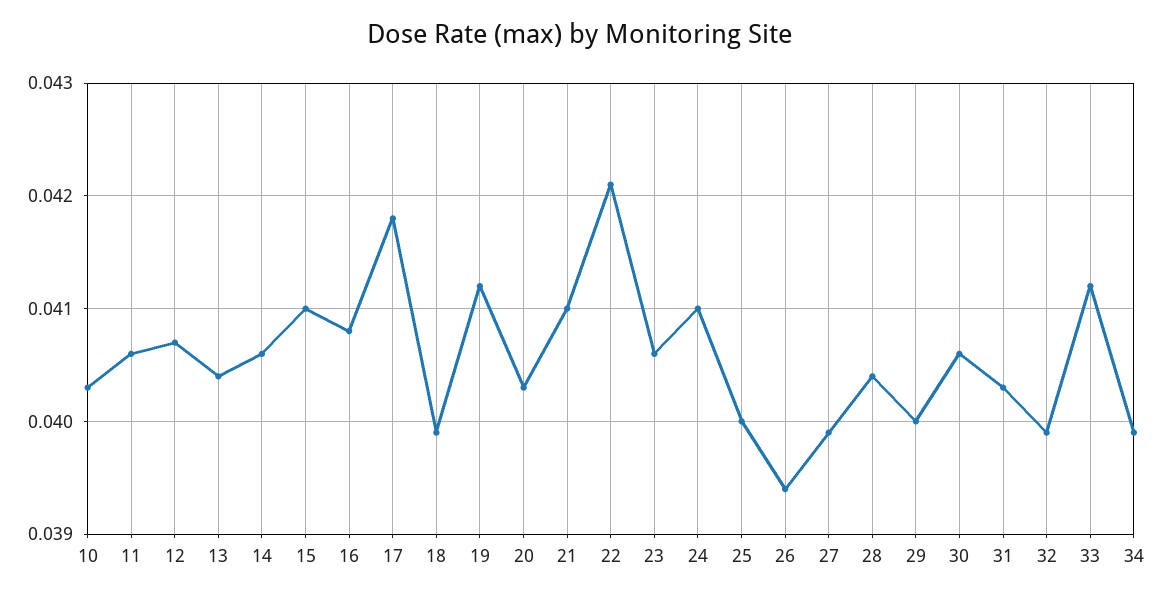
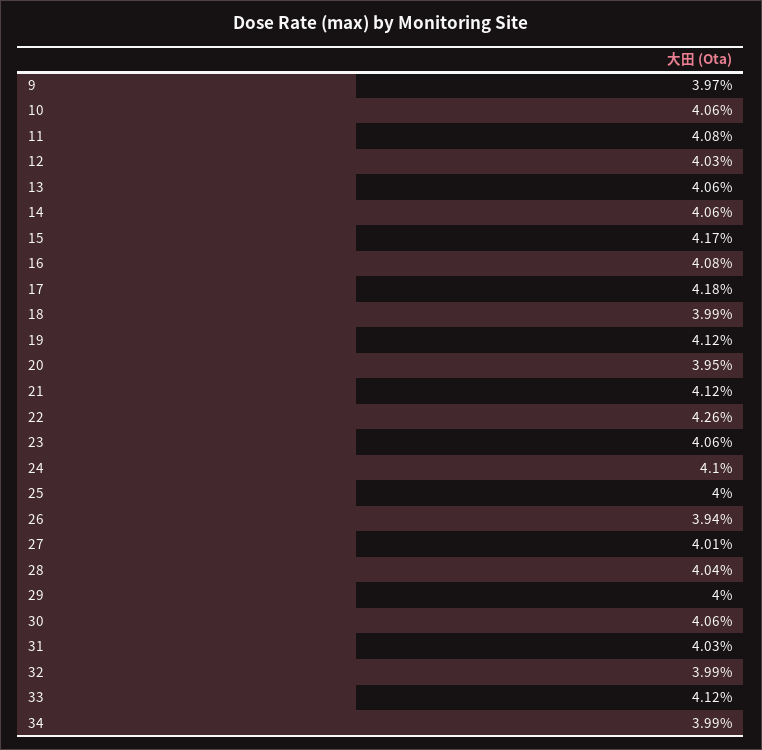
  {
-   "10": 0.0403,
+   "10": 0.0406,
-   "11": 0.0406,
+   "11": 0.0408,
-   "12": 0.0407,
+   "12": 0.0403,
-   "13": 0.0404,
+   "13": 0.0406,
    "14": 0.0406,
-   "15": 0.041,
+   "15": 0.0417,
    "16": 0.0408,
    "17": 0.0418,
    "18": 0.0399,
    "19": 0.0412,
-   "20": 0.0403,
+   "20": 0.0395,
-   "21": 0.041,
+   "21": 0.0412,
-   "22": 0.0421,
+   "22": 0.0426,
    "23": 0.0406,
    "24": 0.041,
    "25": 0.04,
    "26": 0.0394,
-   "27": 0.0399,
+   "27": 0.0401,
    "28": 0.0404,
    "29": 0.04,
    "30": 0.0406,
    "31": 0.0403,
    "32": 0.0399,
    "33": 0.0412,
-   "34": 0.0399
+   "34": 0.0399,
+   "9": 0.0397
  }

